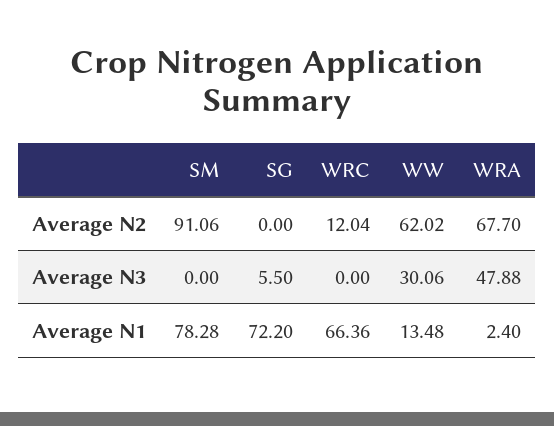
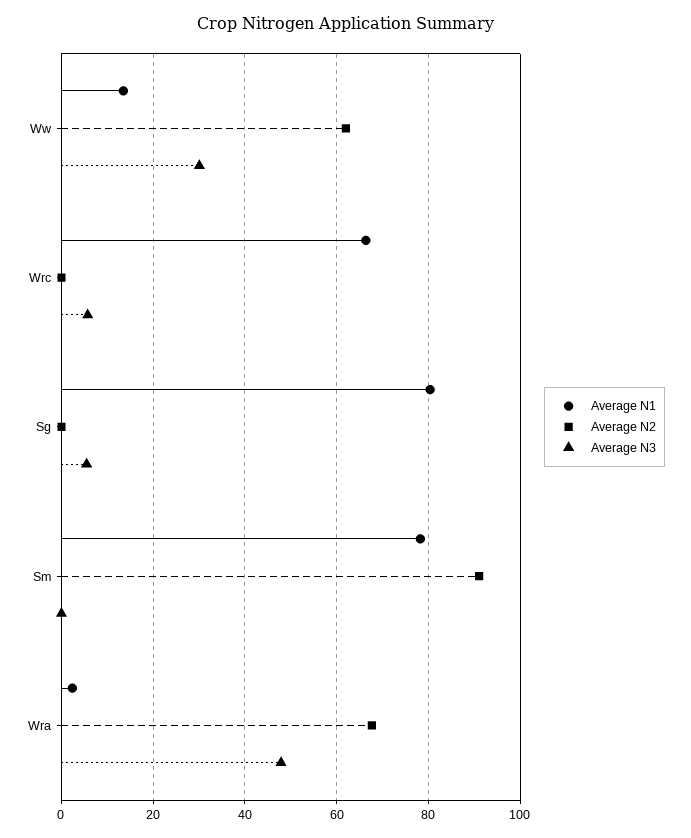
  {
    "Average N2": {
      "SM": 91.06,
      "SG": 0,
-     "WRC": 12.04,
+     "WRC": 0,
      "WW": 62.02,
      "WRA": 67.7
    },
    "Average N3": {
      "SM": 0,
      "SG": 5.5,
-     "WRC": 0,
+     "WRC": 6,
      "WW": 30.06,
      "WRA": 47.88
    },
    "Average N1": {
      "SM": 78.28,
-     "SG": 72.2,
+     "SG": 80,
      "WRC": 66.36,
      "WW": 13.48,
      "WRA": 2.4
    }
  }

